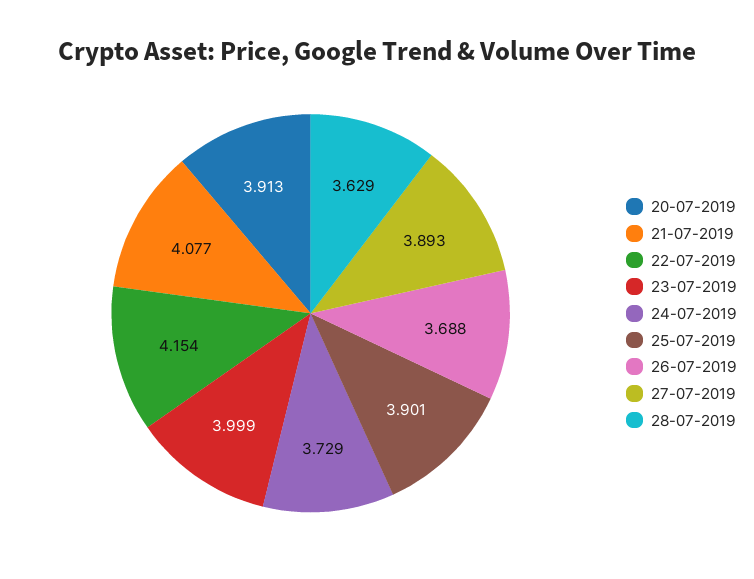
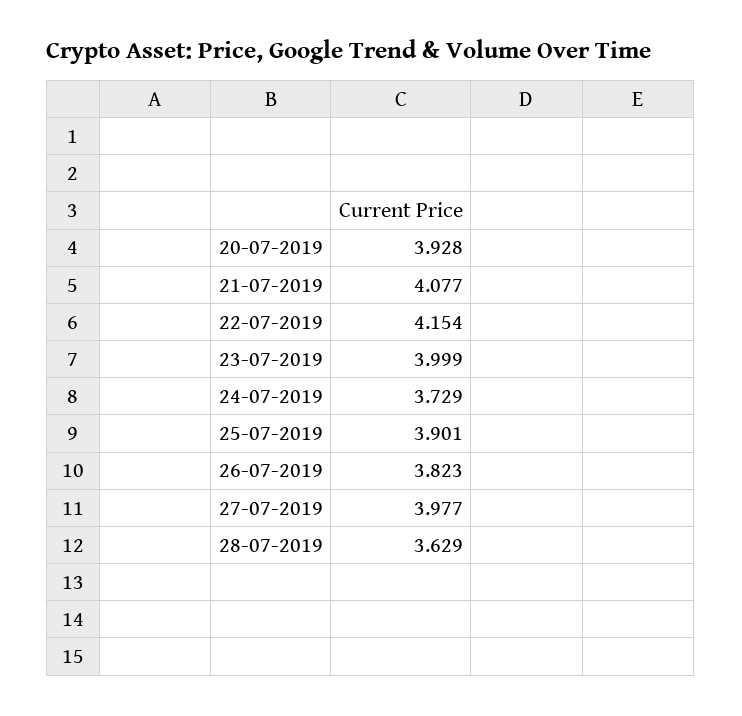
  {
-   "20-07-2019": 3.913,
+   "20-07-2019": 3.928,
    "21-07-2019": 4.077,
    "22-07-2019": 4.154,
    "23-07-2019": 3.999,
    "24-07-2019": 3.729,
    "25-07-2019": 3.901,
-   "26-07-2019": 3.688,
+   "26-07-2019": 3.823,
-   "27-07-2019": 3.893,
+   "27-07-2019": 3.977,
    "28-07-2019": 3.629
  }

